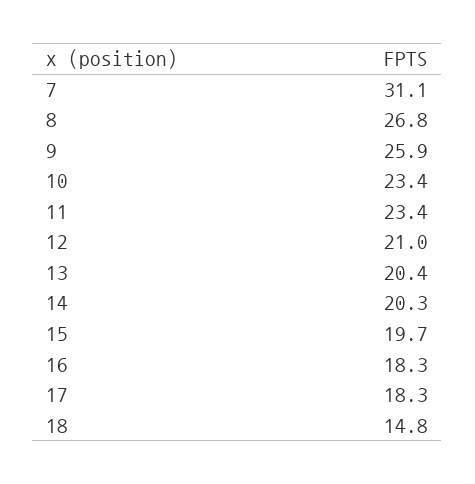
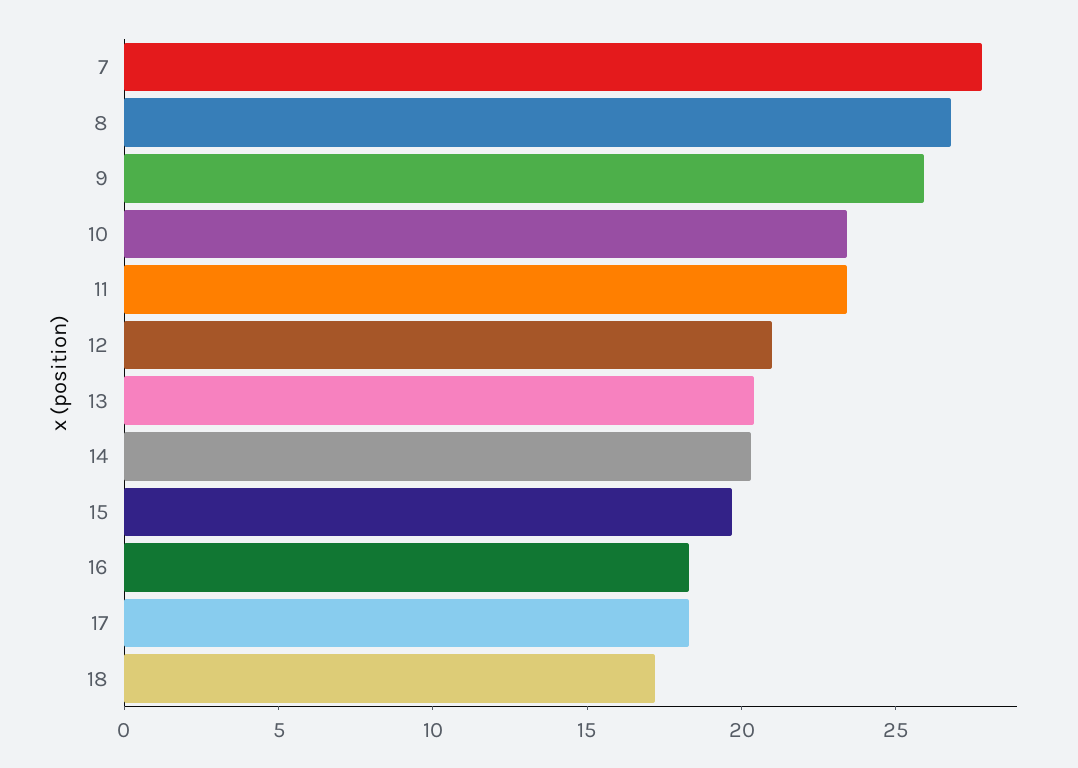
  {
-   "7": 31.1,
+   "7": 28,
    "8": 26.8,
    "9": 25.9,
    "10": 23.4,
    "11": 23.4,
    "12": 21,
    "13": 20.4,
    "14": 20.3,
    "15": 19.7,
    "16": 18.3,
    "17": 18.3,
-   "18": 14.8
+   "18": 17
  }

